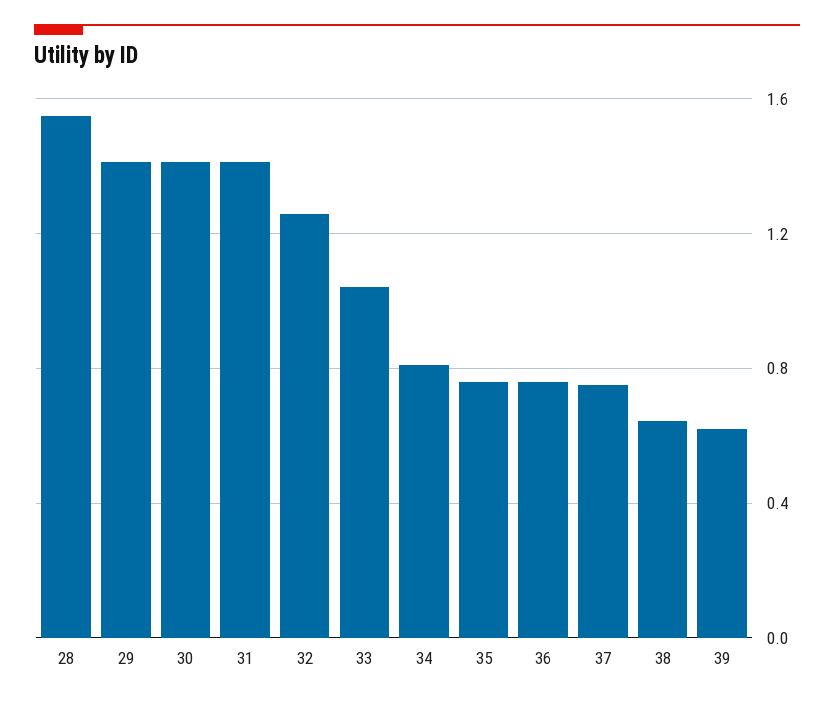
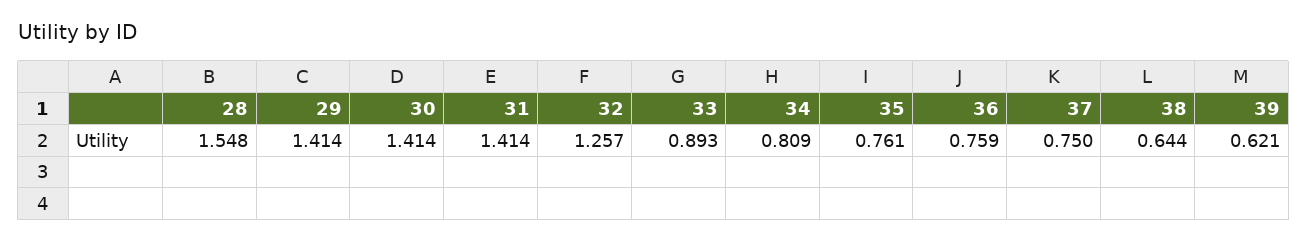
  {
    "28": 1.548,
    "29": 1.414,
    "30": 1.414,
    "31": 1.414,
    "32": 1.257,
-   "33": 1.05,
+   "33": 0.893,
    "34": 0.809,
    "35": 0.761,
    "36": 0.759,
    "37": 0.75,
    "38": 0.644,
    "39": 0.621
  }

